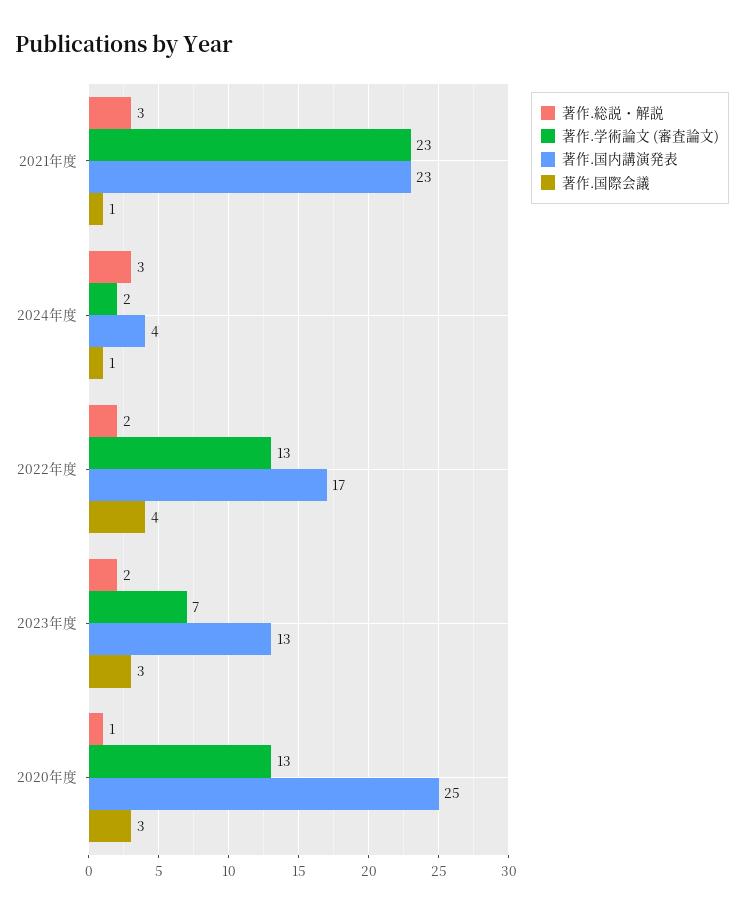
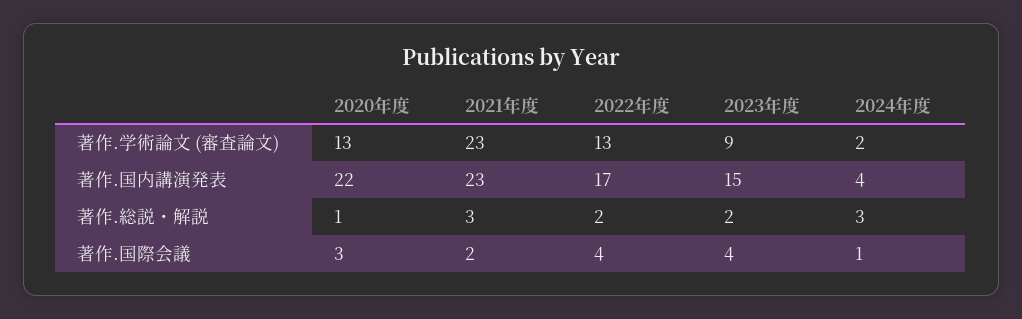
  {
    "著作.総説・解説": {
      "2021年度": 3,
      "2024年度": 3,
      "2022年度": 2,
      "2023年度": 2,
      "2020年度": 1
    },
    "著作.学術論文 (審査論文)": {
      "2021年度": 23,
      "2024年度": 2,
      "2022年度": 13,
-     "2023年度": 7,
+     "2023年度": 9,
      "2020年度": 13
    },
    "著作.国内講演発表": {
      "2021年度": 23,
      "2024年度": 4,
      "2022年度": 17,
-     "2023年度": 13,
+     "2023年度": 15,
-     "2020年度": 25
+     "2020年度": 22
    },
    "著作.国際会議": {
-     "2021年度": 1,
+     "2021年度": 2,
      "2024年度": 1,
      "2022年度": 4,
-     "2023年度": 3,
+     "2023年度": 4,
      "2020年度": 3
    }
  }

